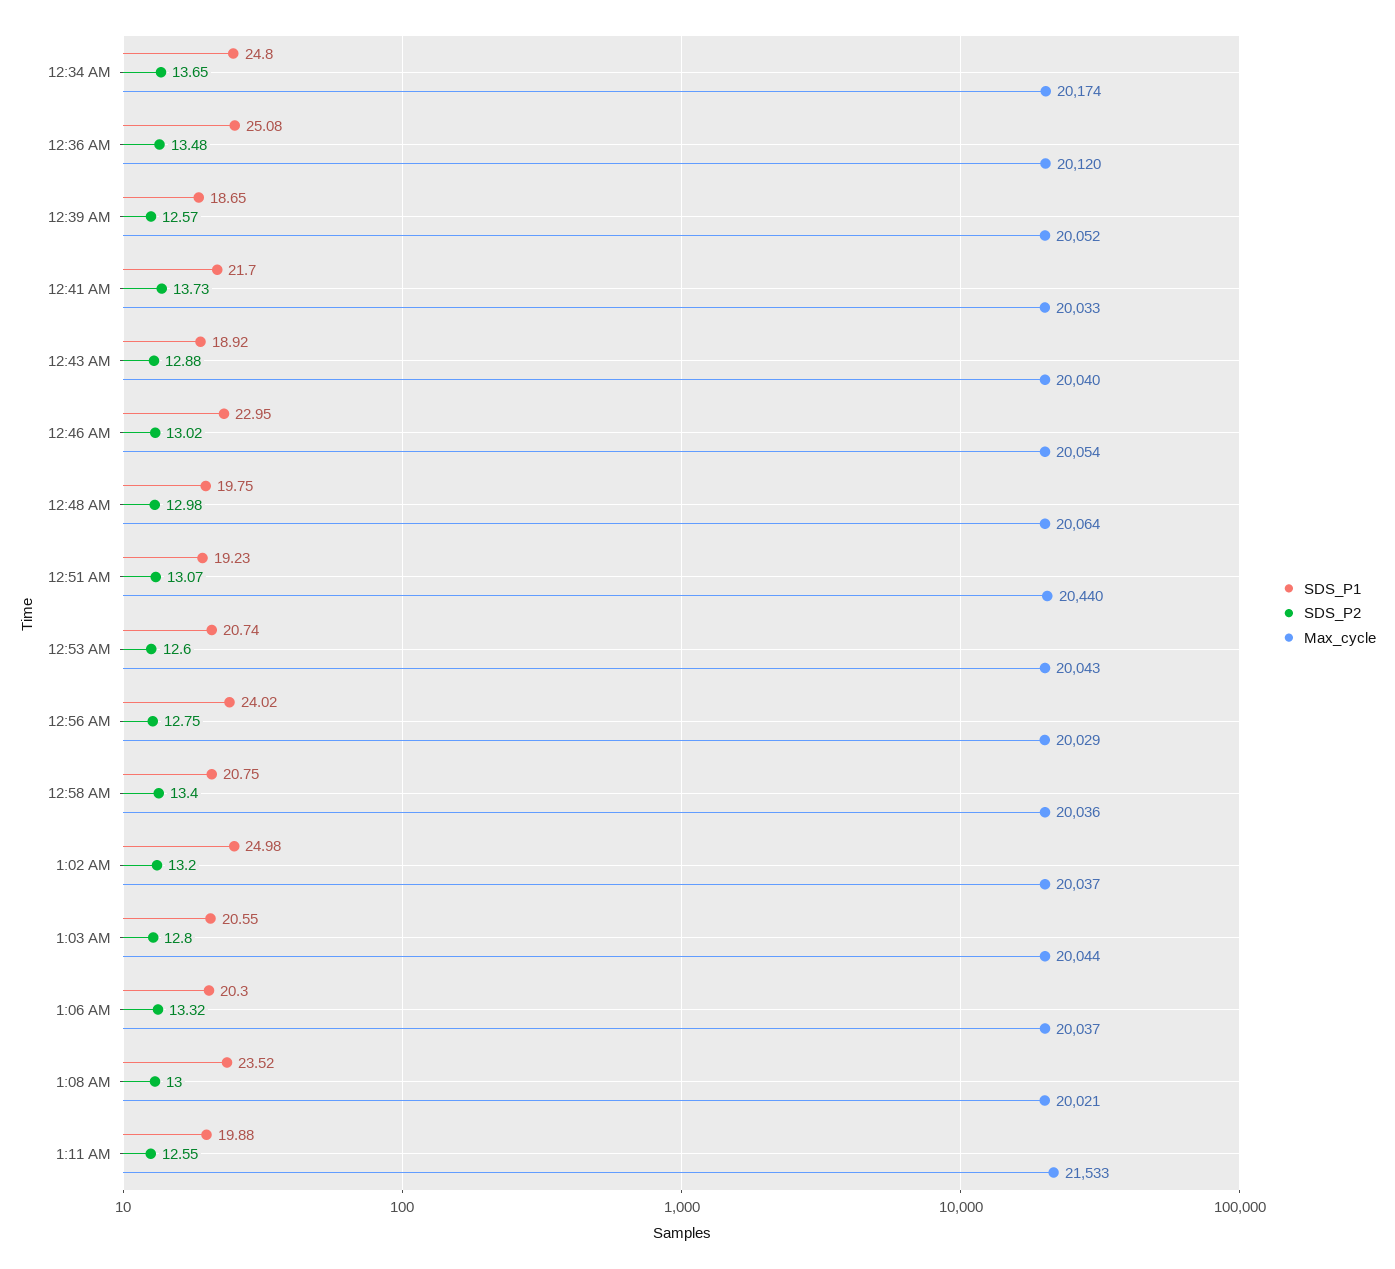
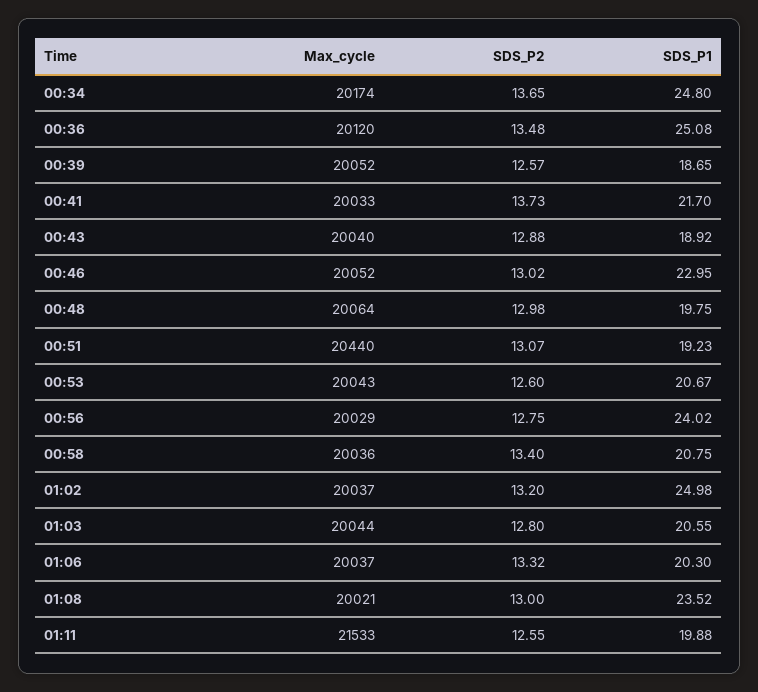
  {
    "SDS_P1": {
      "12:34 AM": 24.8,
      "12:36 AM": 25.08,
      "12:39 AM": 18.65,
      "12:41 AM": 21.7,
      "12:43 AM": 18.92,
      "12:46 AM": 22.95,
      "12:48 AM": 19.75,
      "12:51 AM": 19.23,
-     "12:53 AM": 20.74,
+     "12:53 AM": 20.67,
      "12:56 AM": 24.02,
      "12:58 AM": 20.75,
      "1:02 AM": 24.98,
      "1:03 AM": 20.55,
      "1:06 AM": 20.3,
      "1:08 AM": 23.52,
      "1:11 AM": 19.88
    },
    "SDS_P2": {
      "12:34 AM": 13.65,
      "12:36 AM": 13.48,
      "12:39 AM": 12.57,
      "12:41 AM": 13.73,
      "12:43 AM": 12.88,
      "12:46 AM": 13.02,
      "12:48 AM": 12.98,
      "12:51 AM": 13.07,
      "12:53 AM": 12.6,
      "12:56 AM": 12.75,
      "12:58 AM": 13.4,
      "1:02 AM": 13.2,
      "1:03 AM": 12.8,
      "1:06 AM": 13.32,
      "1:08 AM": 13,
      "1:11 AM": 12.55
    },
    "Max_cycle": {
      "12:34 AM": 20174,
      "12:36 AM": 20120,
      "12:39 AM": 20052,
      "12:41 AM": 20033,
      "12:43 AM": 20040,
-     "12:46 AM": 20054,
+     "12:46 AM": 20052,
      "12:48 AM": 20064,
      "12:51 AM": 20440,
      "12:53 AM": 20043,
      "12:56 AM": 20029,
      "12:58 AM": 20036,
      "1:02 AM": 20037,
      "1:03 AM": 20044,
      "1:06 AM": 20037,
      "1:08 AM": 20021,
      "1:11 AM": 21533
    }
  }

